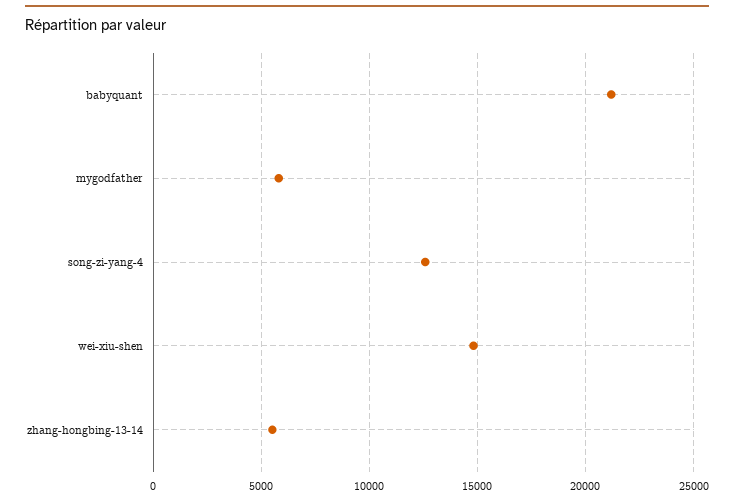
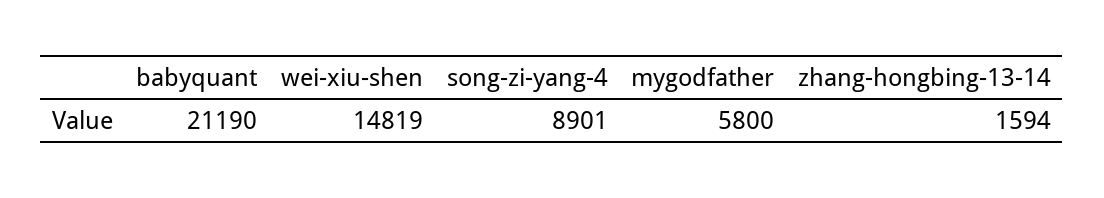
  {
    "babyquant": 21190,
    "mygodfather": 5800,
-   "song-zi-yang-4": 12500,
+   "song-zi-yang-4": 8901,
    "wei-xiu-shen": 14819,
-   "zhang-hongbing-13-14": 5500
+   "zhang-hongbing-13-14": 1594
  }

